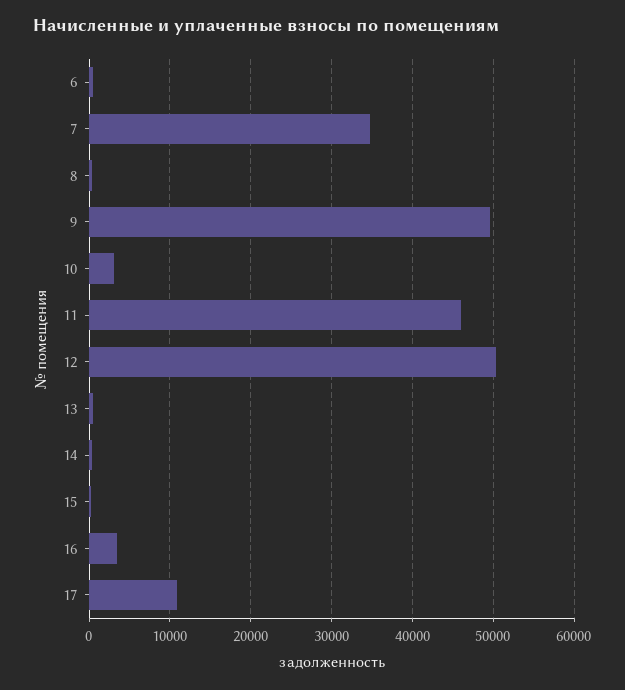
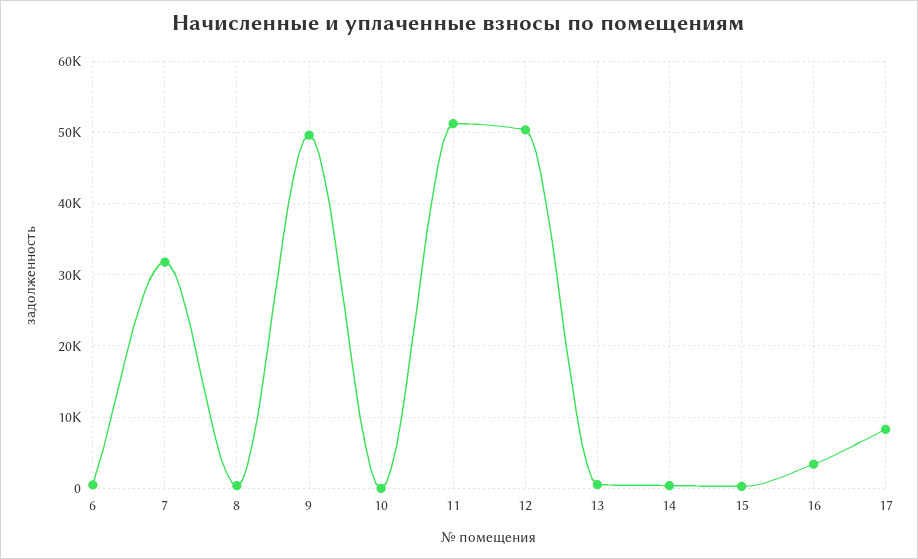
  {
    "6": 1000,
-   "7": 35000,
+   "7": 32000,
    "8": 0,
    "9": 50000,
-   "10": 3000,
+   "10": 0,
-   "11": 46000,
+   "11": 51000,
    "12": 50000,
    "13": 1000,
    "14": 0,
    "15": 0,
    "16": 3000,
-   "17": 11000
+   "17": 8000
  }

